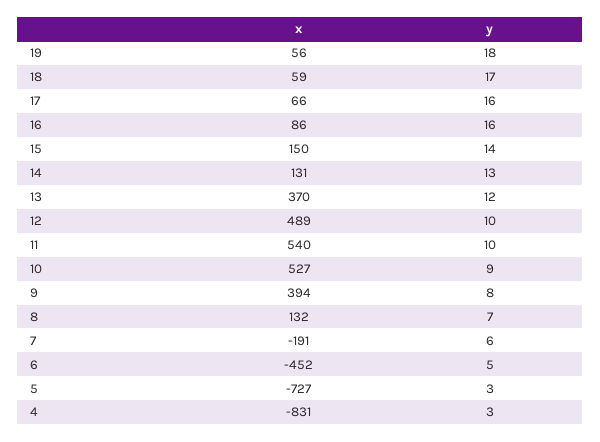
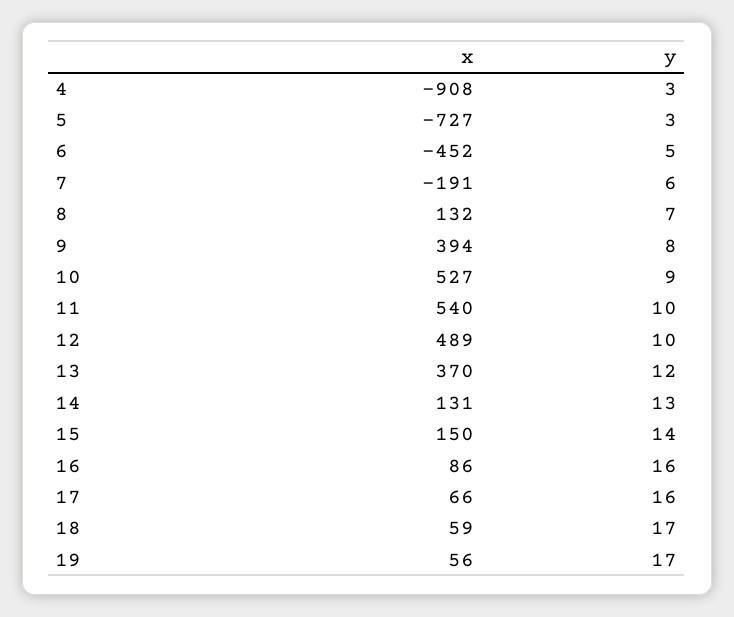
  {
    "x": {
      "19": 56,
      "18": 59,
      "17": 66,
      "16": 86,
      "15": 150,
      "14": 131,
      "13": 370,
      "12": 489,
      "11": 540,
      "10": 527,
      "9": 394,
      "8": 132,
      "7": -191,
      "6": -452,
      "5": -727,
-     "4": -831
+     "4": -908
    },
    "y": {
-     "19": 18,
+     "19": 17,
      "18": 17,
      "17": 16,
      "16": 16,
      "15": 14,
      "14": 13,
      "13": 12,
      "12": 10,
      "11": 10,
      "10": 9,
      "9": 8,
      "8": 7,
      "7": 6,
      "6": 5,
      "5": 3,
      "4": 3
    }
  }

